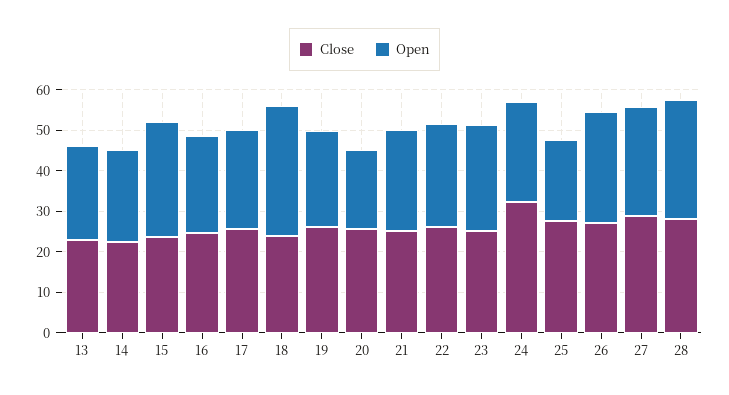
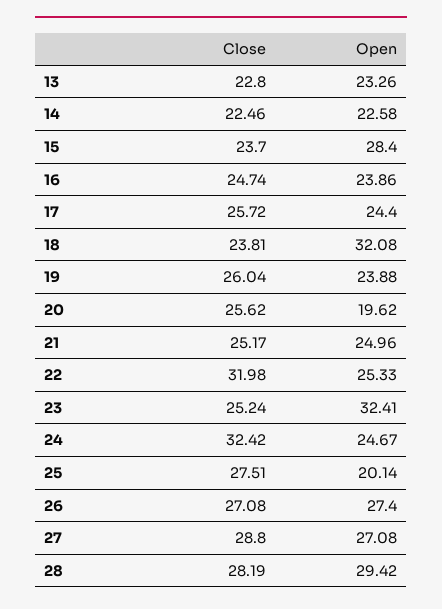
  {
    "Close": {
      "13": 22.8,
      "14": 22.46,
      "15": 23.7,
      "16": 24.74,
      "17": 25.72,
      "18": 23.81,
      "19": 26.04,
      "20": 25.62,
      "21": 25.17,
-     "22": 26,
+     "22": 31.98,
      "23": 25.24,
      "24": 32.42,
      "25": 27.51,
      "26": 27.08,
      "27": 28.8,
      "28": 28.19
    },
    "Open": {
      "13": 23.26,
      "14": 22.58,
      "15": 28.4,
      "16": 23.86,
      "17": 24.4,
      "18": 32.08,
      "19": 23.88,
      "20": 19.62,
      "21": 24.96,
      "22": 25.33,
-     "23": 26,
+     "23": 32.41,
      "24": 24.67,
      "25": 20.14,
      "26": 27.4,
      "27": 27.08,
      "28": 29.42
    }
  }

